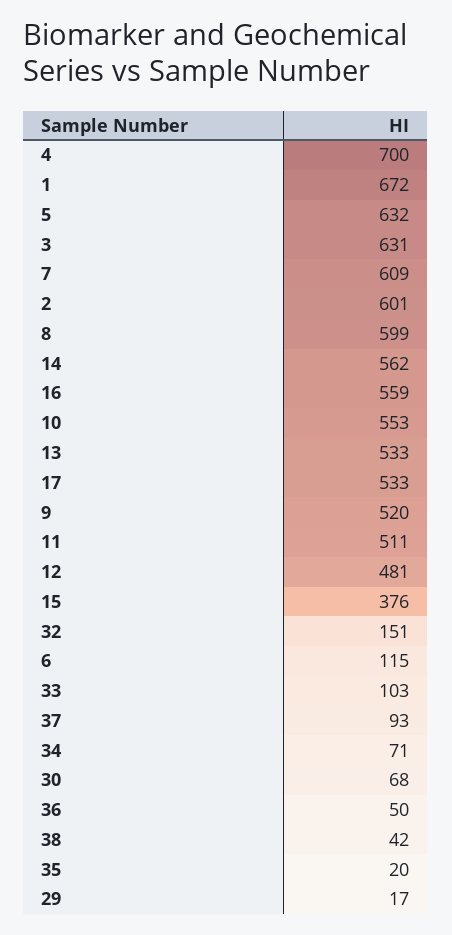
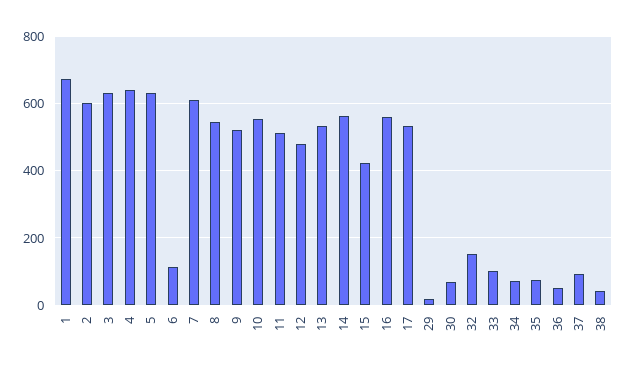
  {
-   "4": 700,
+   "4": 640,
    "1": 672,
    "5": 632,
    "3": 631,
    "7": 609,
    "2": 601,
-   "8": 599,
+   "8": 540,
    "14": 562,
    "16": 559,
    "10": 553,
    "13": 533,
    "17": 533,
    "9": 520,
    "11": 511,
    "12": 481,
-   "15": 376,
+   "15": 420,
    "32": 151,
    "6": 115,
    "33": 103,
    "37": 93,
    "34": 71,
    "30": 68,
    "36": 50,
    "38": 42,
-   "35": 20,
+   "35": 80,
    "29": 17
  }

